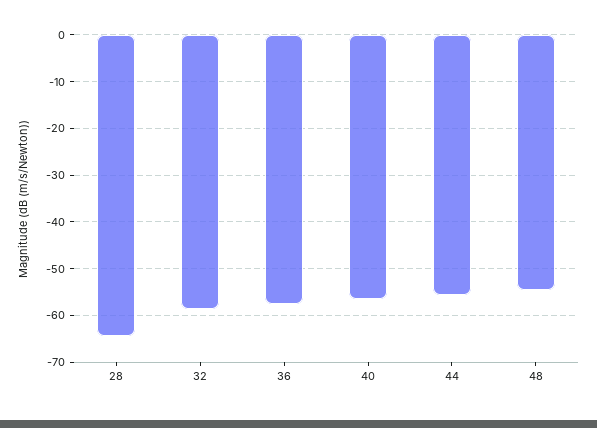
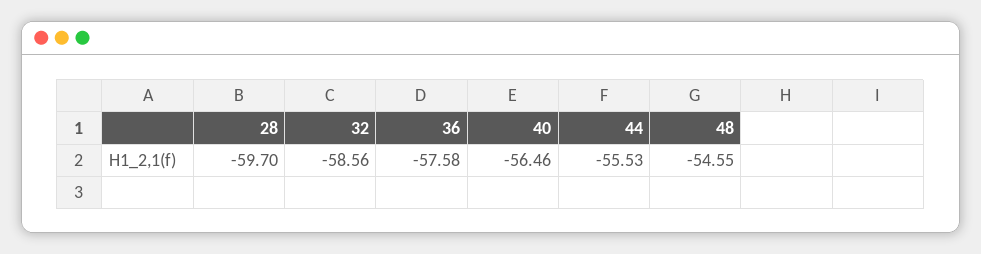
  {
-   "28": -64,
+   "28": -59.7,
    "32": -58.56,
    "36": -57.58,
    "40": -56.46,
    "44": -55.53,
    "48": -54.55
  }

